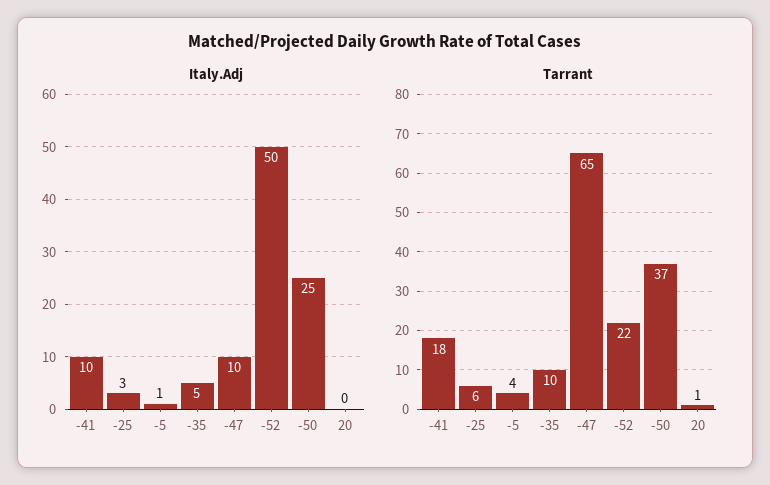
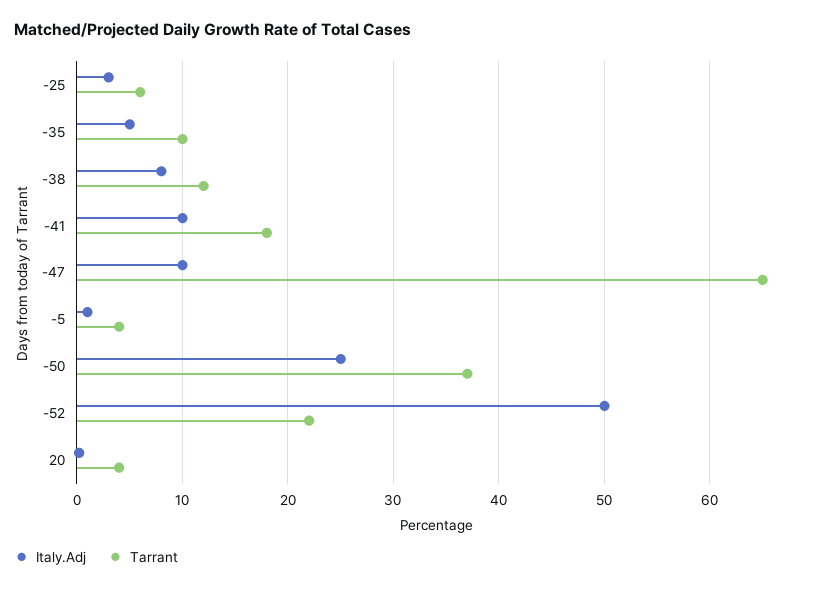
  {
    "Italy.Adj": {
      "-41": 10,
      "-25": 3,
      "-5": 1,
      "-35": 5,
      "-47": 10,
      "-52": 50,
      "-50": 25,
-     "20": 0
+     "20": 0,
+     "-38": 8
    },
    "Tarrant": {
      "-41": 18,
      "-25": 6,
      "-5": 4,
      "-35": 10,
      "-47": 65,
      "-52": 22,
      "-50": 37,
-     "20": 1
+     "20": 4,
+     "-38": 12
    }
  }

